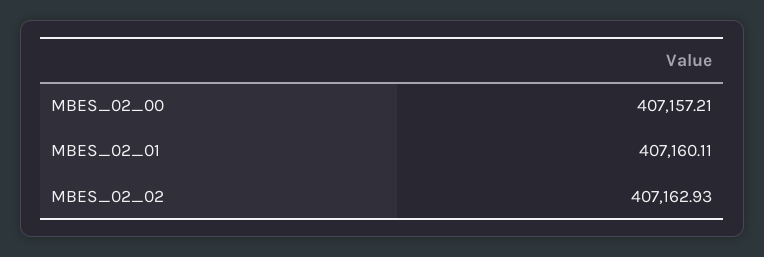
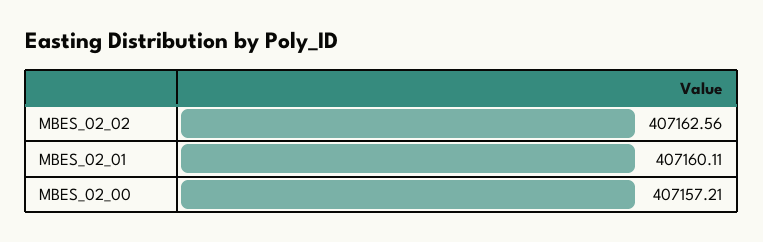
  {
    "MBES_02_00": 407157.21,
    "MBES_02_01": 407160.11,
-   "MBES_02_02": 407162.93
+   "MBES_02_02": 407162.56
  }

